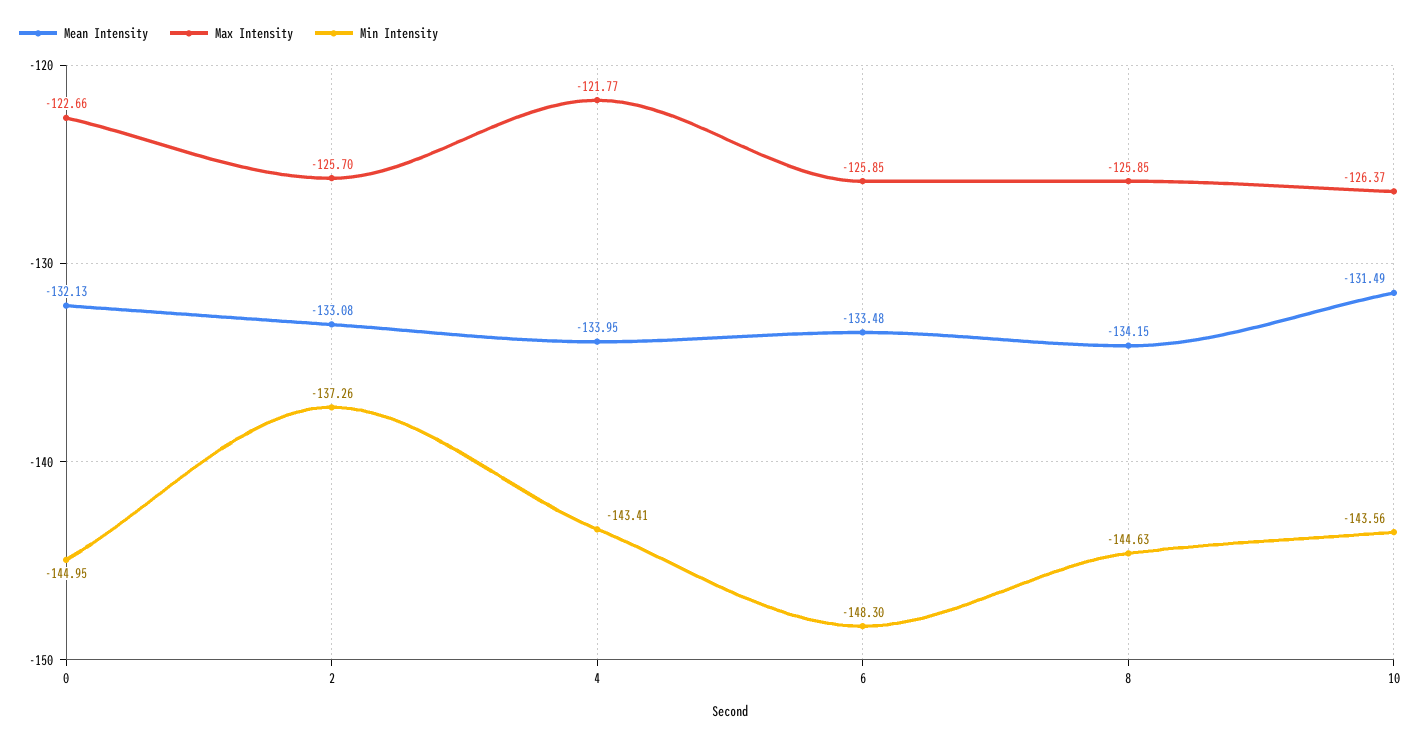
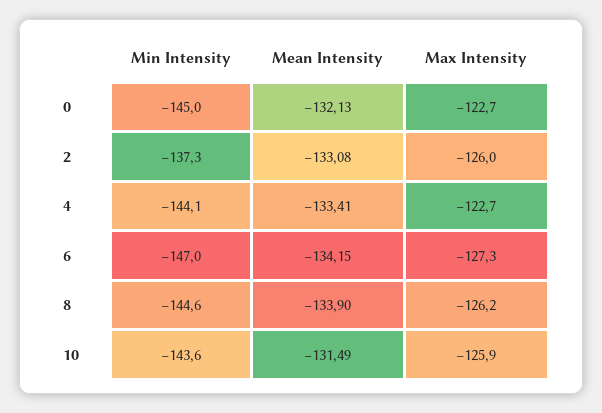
  {
    "Mean Intensity": {
      "0": -132.13,
      "2": -133.08,
-     "4": -133.95,
+     "4": -133.41,
-     "6": -133.48,
+     "6": -134.15,
-     "8": -134.15,
+     "8": -133.9,
      "10": -131.49
    },
    "Max Intensity": {
      "0": -122.66,
-     "2": -125.7,
+     "2": -126,
-     "4": -121.77,
+     "4": -122.7,
-     "6": -125.85,
+     "6": -127.3,
-     "8": -125.85,
+     "8": -126.2,
-     "10": -126.37
+     "10": -125.9
    },
    "Min Intensity": {
      "0": -144.95,
      "2": -137.26,
-     "4": -143.41,
+     "4": -144.1,
-     "6": -148.3,
+     "6": -147,
      "8": -144.63,
      "10": -143.56
    }
  }

